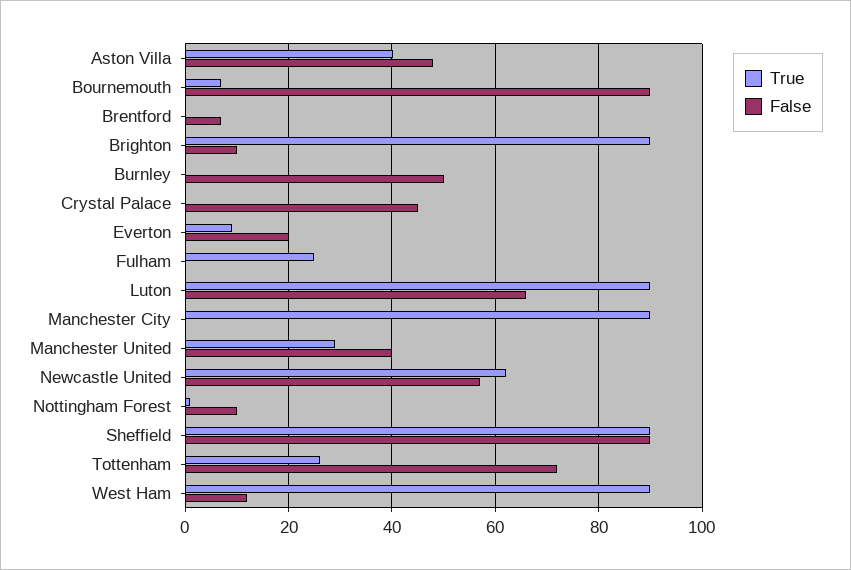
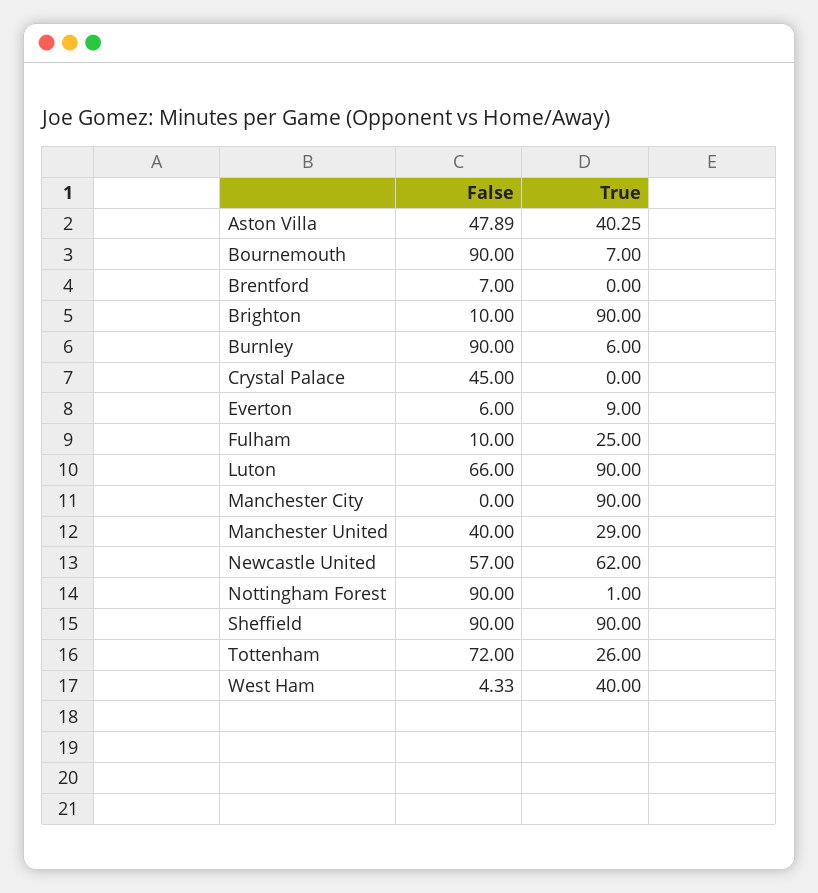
  {
    "True": {
      "Aston Villa": 40.25,
      "Bournemouth": 7,
      "Brentford": 0,
      "Brighton": 90,
-     "Burnley": 0,
+     "Burnley": 6,
      "Crystal Palace": 0,
      "Everton": 9,
      "Fulham": 25,
      "Luton": 90,
      "Manchester City": 90,
      "Manchester United": 29,
      "Newcastle United": 62,
      "Nottingham Forest": 1,
      "Sheffield": 90,
      "Tottenham": 26,
-     "West Ham": 90
+     "West Ham": 40
    },
    "False": {
      "Aston Villa": 47.89,
      "Bournemouth": 90,
      "Brentford": 7,
      "Brighton": 10,
-     "Burnley": 50,
+     "Burnley": 90,
      "Crystal Palace": 45,
-     "Everton": 20,
+     "Everton": 6,
-     "Fulham": 0,
+     "Fulham": 10,
      "Luton": 66,
      "Manchester City": 0,
      "Manchester United": 40,
      "Newcastle United": 57,
-     "Nottingham Forest": 10,
+     "Nottingham Forest": 90,
      "Sheffield": 90,
      "Tottenham": 72,
-     "West Ham": 12
+     "West Ham": 4.33
    }
  }

